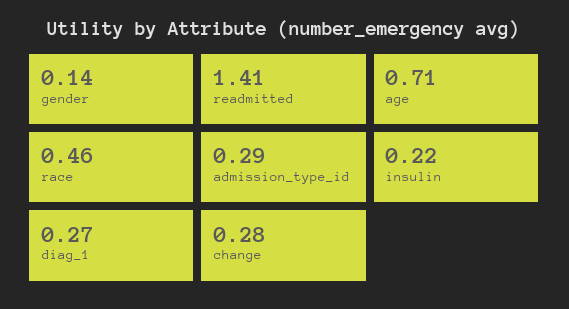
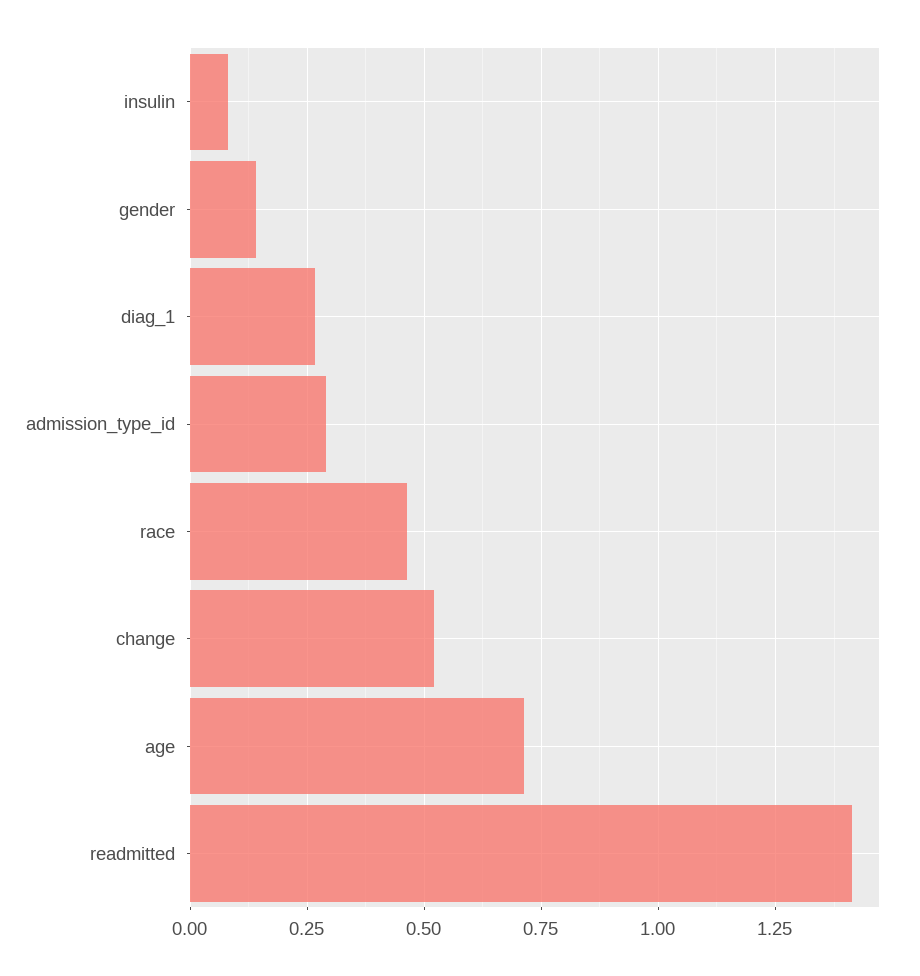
  {
    "gender": 0.14,
    "readmitted": 1.41,
    "age": 0.71,
    "race": 0.46,
    "admission_type_id": 0.29,
-   "insulin": 0.22,
+   "insulin": 0.075,
    "diag_1": 0.27,
-   "change": 0.28
+   "change": 0.525
  }

